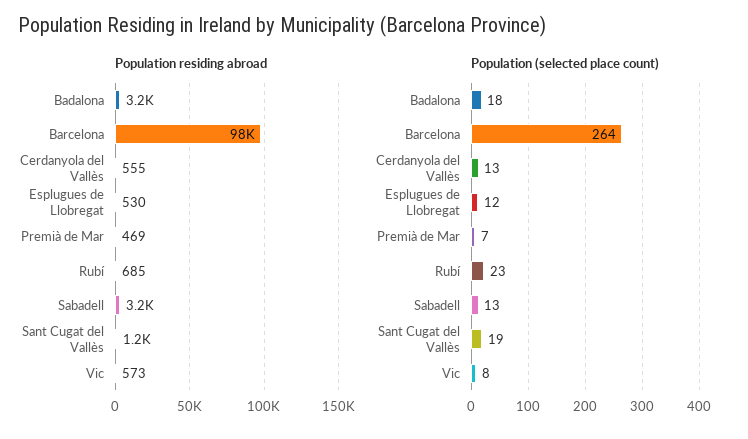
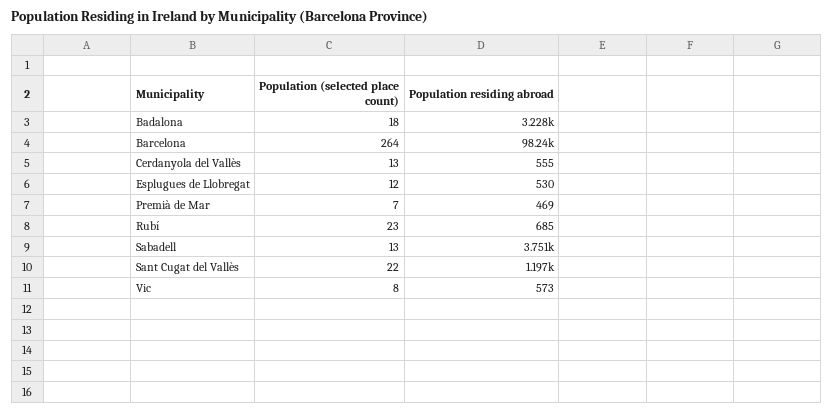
  {
    "Population residing abroad": {
      "Badalona": 3228,
      "Barcelona": 98240,
      "Cerdanyola del Vallès": 555,
      "Esplugues de Llobregat": 530,
      "Premià de Mar": 469,
      "Rubí": 685,
-     "Sabadell": 3200,
+     "Sabadell": 3751,
      "Sant Cugat del Vallès": 1197,
      "Vic": 573
    },
    "Population (selected place count)": {
      "Badalona": 18,
      "Barcelona": 264,
      "Cerdanyola del Vallès": 13,
      "Esplugues de Llobregat": 12,
      "Premià de Mar": 7,
      "Rubí": 23,
      "Sabadell": 13,
-     "Sant Cugat del Vallès": 19,
+     "Sant Cugat del Vallès": 22,
      "Vic": 8
    }
  }

